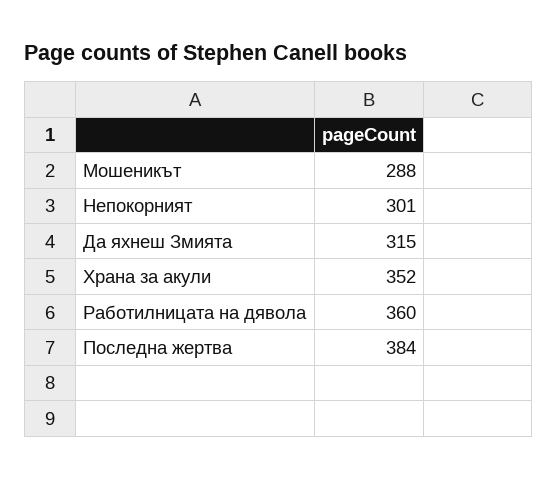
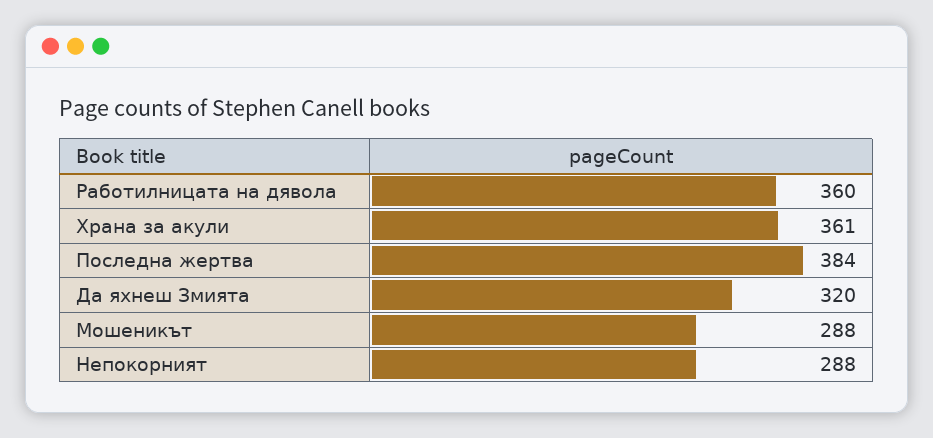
  {
    "Мошеникът": 288,
-   "Непокорният": 301,
+   "Непокорният": 288,
-   "Да яхнеш Змията": 315,
+   "Да яхнеш Змията": 320,
-   "Храна за акули": 352,
+   "Храна за акули": 361,
    "Работилницата на дявола": 360,
    "Последна жертва": 384
  }

